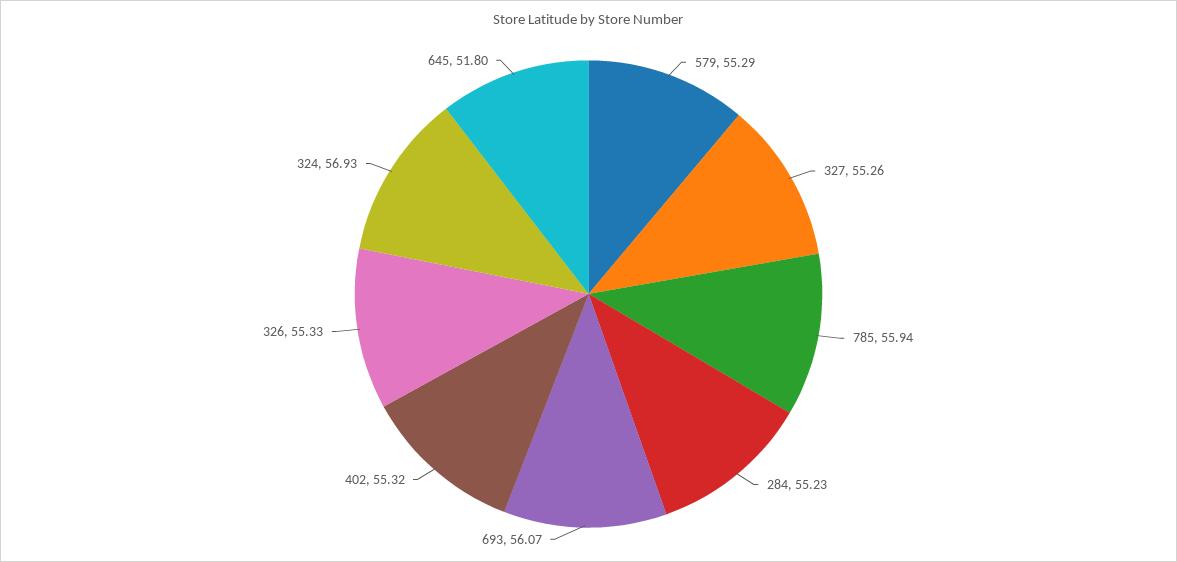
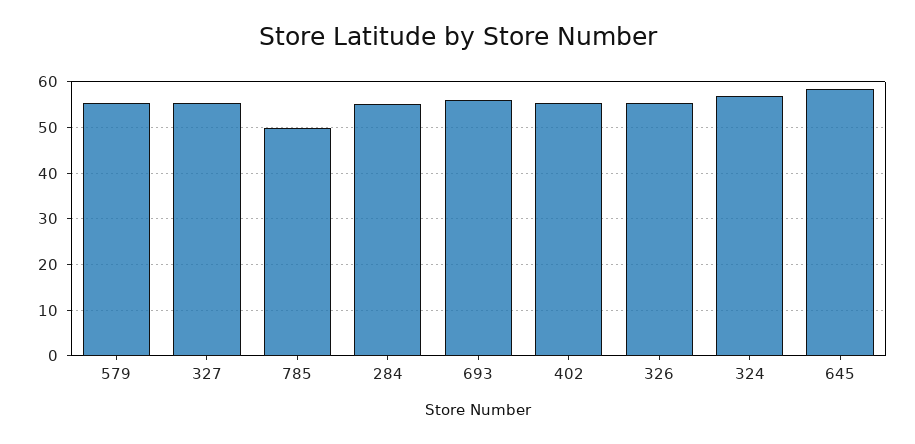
  {
    "579": 55.29,
    "327": 55.26,
-   "785": 55.94,
+   "785": 50,
    "284": 55.23,
    "693": 56.07,
    "402": 55.32,
    "326": 55.33,
    "324": 56.93,
-   "645": 51.8
+   "645": 58
  }

